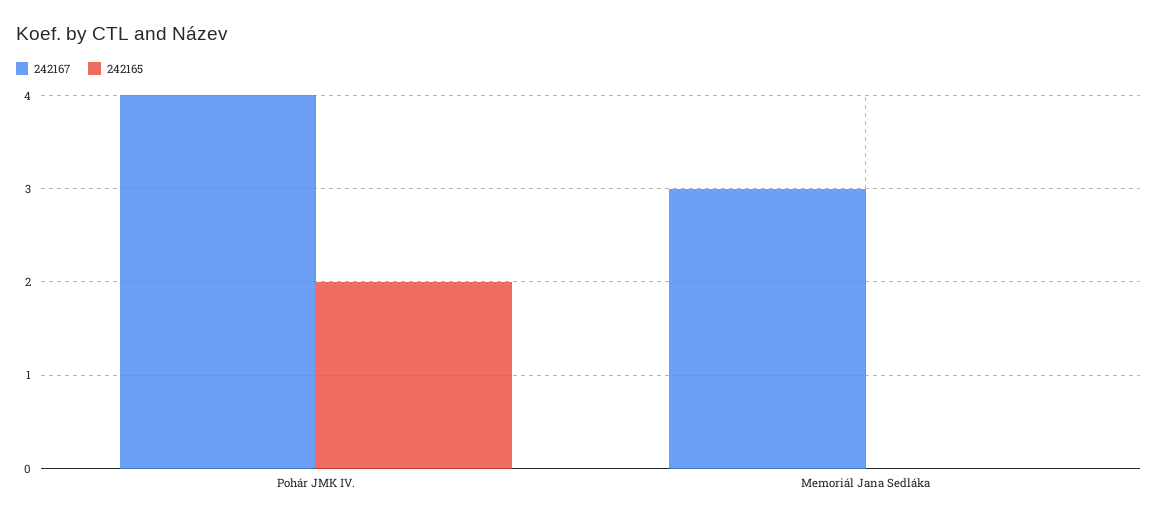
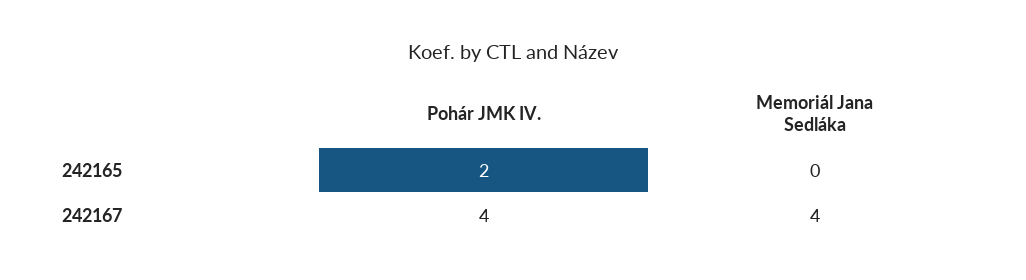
  {
    "242167": {
      "Pohár JMK IV.": 4,
-     "Memoriál Jana Sedláka": 3
+     "Memoriál Jana Sedláka": 4
    },
    "242165": {
      "Pohár JMK IV.": 2,
      "Memoriál Jana Sedláka": 0
    }
  }

